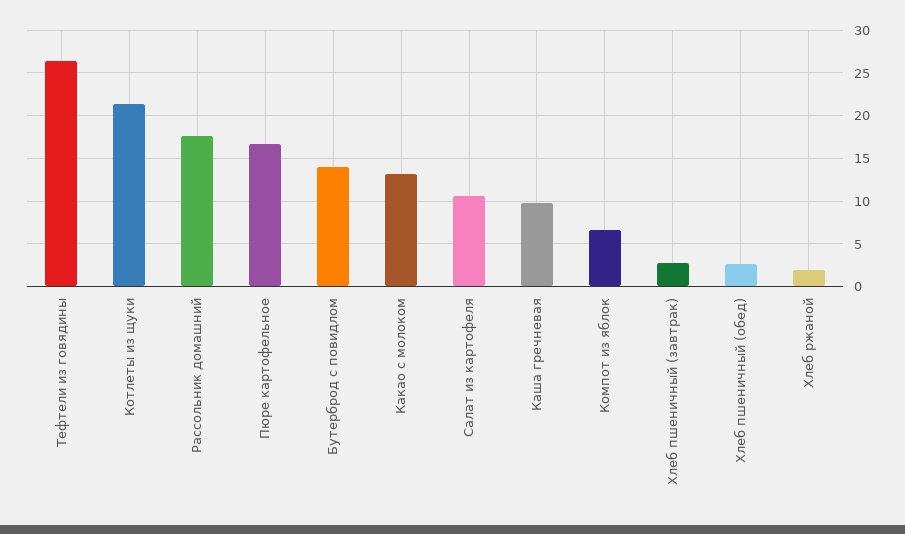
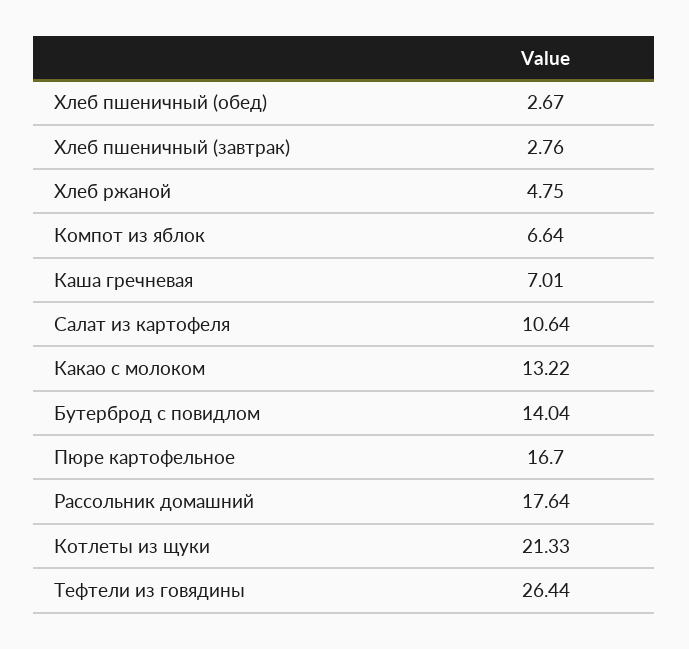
  {
    "Тефтели из говядины": 26.44,
    "Котлеты из щуки": 21.33,
    "Рассольник домашний": 17.64,
    "Пюре картофельное": 16.7,
    "Бутерброд с повидлом": 14.04,
    "Какао с молоком": 13.22,
    "Салат из картофеля": 10.64,
-   "Каша гречневая": 10,
+   "Каша гречневая": 7.01,
    "Компот из яблок": 6.64,
    "Хлеб пшеничный (завтрак)": 2.76,
    "Хлеб пшеничный (обед)": 2.67,
-   "Хлеб ржаной": 2
+   "Хлеб ржаной": 4.75
  }

